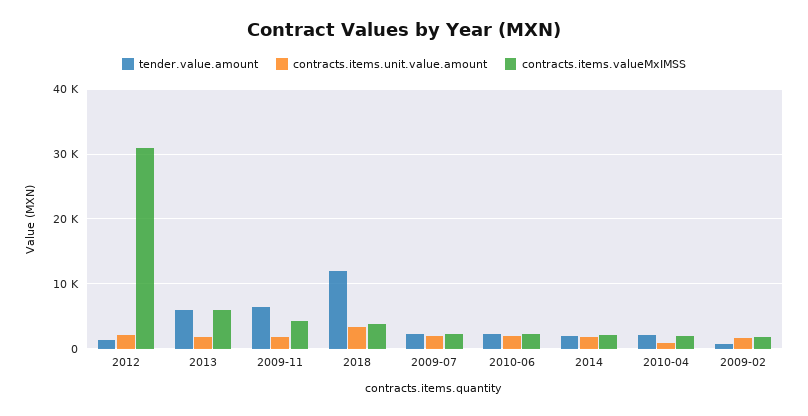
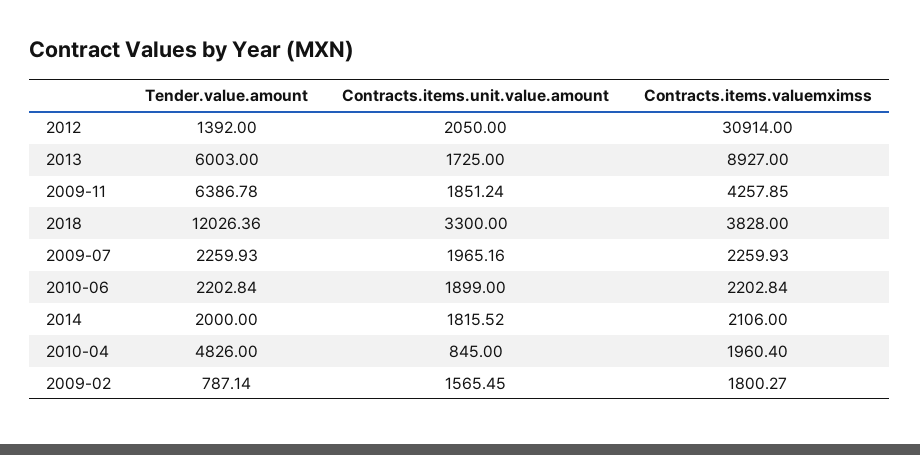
  {
    "tender.value.amount": {
      "2012": 1392,
      "2013": 6003,
      "2009-11": 6386.78,
      "2018": 12026.36,
      "2009-07": 2259.93,
      "2010-06": 2202.84,
      "2014": 2000,
-     "2010-04": 2000,
+     "2010-04": 4826,
      "2009-02": 787.14
    },
    "contracts.items.unit.value.amount": {
      "2012": 2050,
      "2013": 1725,
      "2009-11": 1851.24,
      "2018": 3300,
      "2009-07": 1965.16,
      "2010-06": 1899,
      "2014": 1815.52,
      "2010-04": 845,
      "2009-02": 1565.45
    },
    "contracts.items.valueMxIMSS": {
      "2012": 30914,
-     "2013": 6000,
+     "2013": 8927,
      "2009-11": 4257.85,
      "2018": 3828,
      "2009-07": 2259.93,
      "2010-06": 2202.84,
      "2014": 2106,
      "2010-04": 1960.4,
      "2009-02": 1800.27
    }
  }

